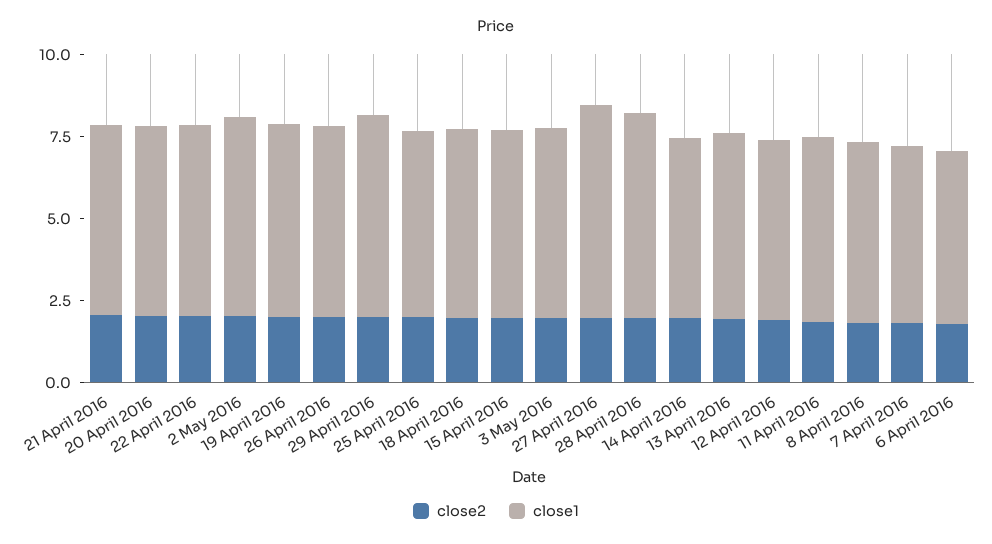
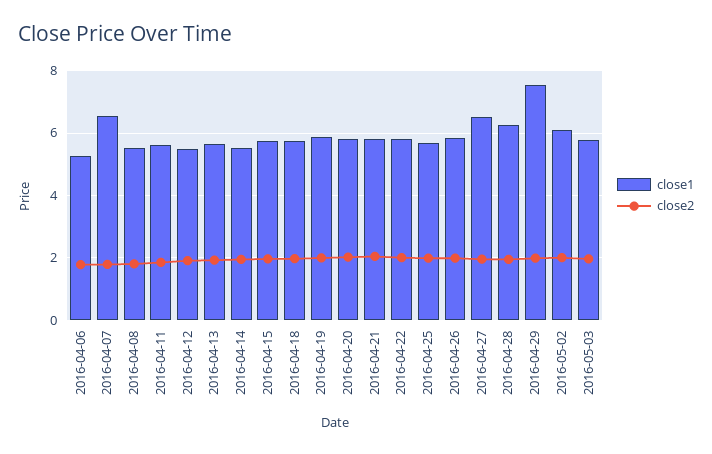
  {
    "close2": {
      "21 April 2016": 2,
      "20 April 2016": 2,
      "22 April 2016": 2,
      "2 May 2016": 2,
      "19 April 2016": 2,
      "26 April 2016": 2,
      "29 April 2016": 2,
      "25 April 2016": 2,
      "18 April 2016": 2,
      "15 April 2016": 2,
      "3 May 2016": 2,
      "27 April 2016": 2,
      "28 April 2016": 2,
      "14 April 2016": 2,
      "13 April 2016": 2,
      "12 April 2016": 2,
      "11 April 2016": 1.8,
      "8 April 2016": 1.8,
      "7 April 2016": 1.8,
      "6 April 2016": 1.8
    },
    "close1": {
      "21 April 2016": 5.8,
      "20 April 2016": 5.8,
      "22 April 2016": 5.8,
      "2 May 2016": 6,
      "19 April 2016": 5.8,
      "26 April 2016": 5.8,
-     "29 April 2016": 6,
+     "29 April 2016": 7.6,
      "25 April 2016": 5.6,
      "18 April 2016": 5.8,
      "15 April 2016": 5.8,
      "3 May 2016": 5.8,
      "27 April 2016": 6.6,
      "28 April 2016": 6.2,
      "14 April 2016": 5.6,
      "13 April 2016": 5.6,
      "12 April 2016": 5.4,
      "11 April 2016": 5.6,
      "8 April 2016": 5.6,
-     "7 April 2016": 5.5,
+     "7 April 2016": 6.6,
      "6 April 2016": 5.2
    }
  }

